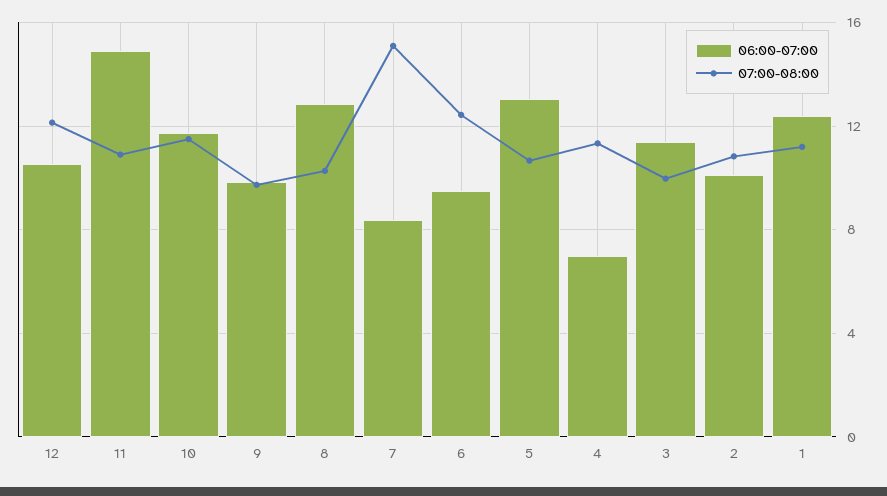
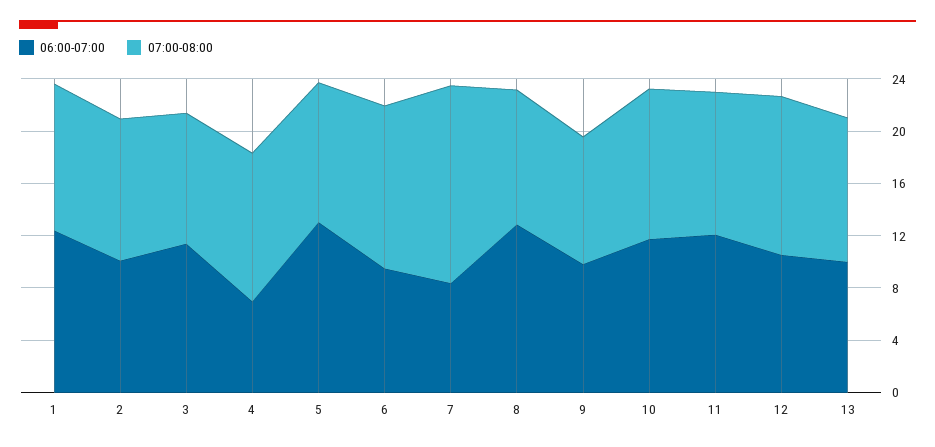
  {
    "06:00-07:00": {
      "12": 10.5,
-     "11": 15,
+     "11": 12,
      "10": 11.5,
      "9": 10,
      "8": 13,
      "7": 8.5,
      "6": 9.5,
      "5": 13,
      "4": 7,
      "3": 11.5,
      "2": 10,
-     "1": 12.5
+     "1": 12.5,
+     "13": 10
    },
    "07:00-08:00": {
      "12": 12,
      "11": 11,
      "10": 11.5,
      "9": 9.5,
      "8": 10.5,
      "7": 15,
      "6": 12.5,
      "5": 10.5,
      "4": 11.5,
      "3": 10,
      "2": 11,
-     "1": 11
+     "1": 11,
+     "13": 11
    }
  }

